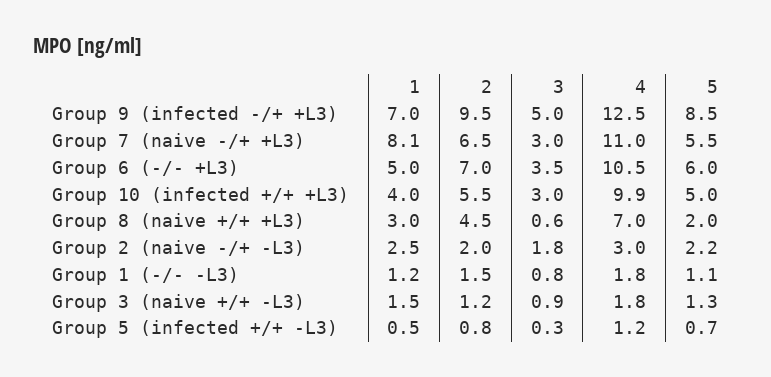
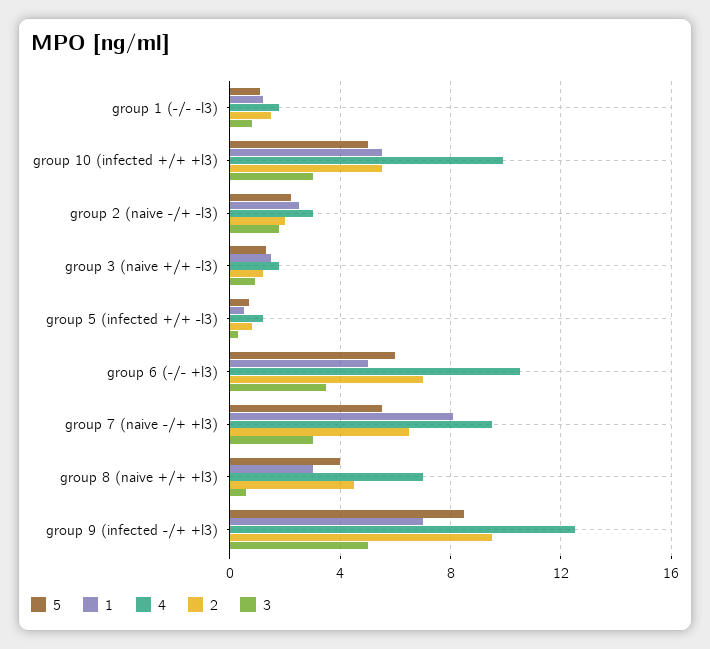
  {
    "1": {
      "Group 9 (infected -/+ +L3)": 7,
      "Group 7 (naive -/+ +L3)": 8.1,
      "Group 6 (-/- +L3)": 5,
-     "Group 10 (infected +/+ +L3)": 4,
+     "Group 10 (infected +/+ +L3)": 5.5,
      "Group 8 (naive +/+ +L3)": 3,
      "Group 2 (naive -/+ -L3)": 2.5,
      "Group 1 (-/- -L3)": 1.2,
      "Group 3 (naive +/+ -L3)": 1.5,
      "Group 5 (infected +/+ -L3)": 0.5
    },
    "2": {
      "Group 9 (infected -/+ +L3)": 9.5,
      "Group 7 (naive -/+ +L3)": 6.5,
      "Group 6 (-/- +L3)": 7,
      "Group 10 (infected +/+ +L3)": 5.5,
      "Group 8 (naive +/+ +L3)": 4.5,
      "Group 2 (naive -/+ -L3)": 2,
      "Group 1 (-/- -L3)": 1.5,
      "Group 3 (naive +/+ -L3)": 1.2,
      "Group 5 (infected +/+ -L3)": 0.8
    },
    "3": {
      "Group 9 (infected -/+ +L3)": 5,
      "Group 7 (naive -/+ +L3)": 3,
      "Group 6 (-/- +L3)": 3.5,
      "Group 10 (infected +/+ +L3)": 3,
      "Group 8 (naive +/+ +L3)": 0.6,
      "Group 2 (naive -/+ -L3)": 1.8,
      "Group 1 (-/- -L3)": 0.8,
      "Group 3 (naive +/+ -L3)": 0.9,
      "Group 5 (infected +/+ -L3)": 0.3
    },
    "4": {
      "Group 9 (infected -/+ +L3)": 12.5,
-     "Group 7 (naive -/+ +L3)": 11,
+     "Group 7 (naive -/+ +L3)": 9.5,
      "Group 6 (-/- +L3)": 10.5,
      "Group 10 (infected +/+ +L3)": 9.9,
      "Group 8 (naive +/+ +L3)": 7,
      "Group 2 (naive -/+ -L3)": 3,
      "Group 1 (-/- -L3)": 1.8,
      "Group 3 (naive +/+ -L3)": 1.8,
      "Group 5 (infected +/+ -L3)": 1.2
    },
    "5": {
      "Group 9 (infected -/+ +L3)": 8.5,
      "Group 7 (naive -/+ +L3)": 5.5,
      "Group 6 (-/- +L3)": 6,
      "Group 10 (infected +/+ +L3)": 5,
-     "Group 8 (naive +/+ +L3)": 2,
+     "Group 8 (naive +/+ +L3)": 4,
      "Group 2 (naive -/+ -L3)": 2.2,
      "Group 1 (-/- -L3)": 1.1,
      "Group 3 (naive +/+ -L3)": 1.3,
      "Group 5 (infected +/+ -L3)": 0.7
    }
  }

